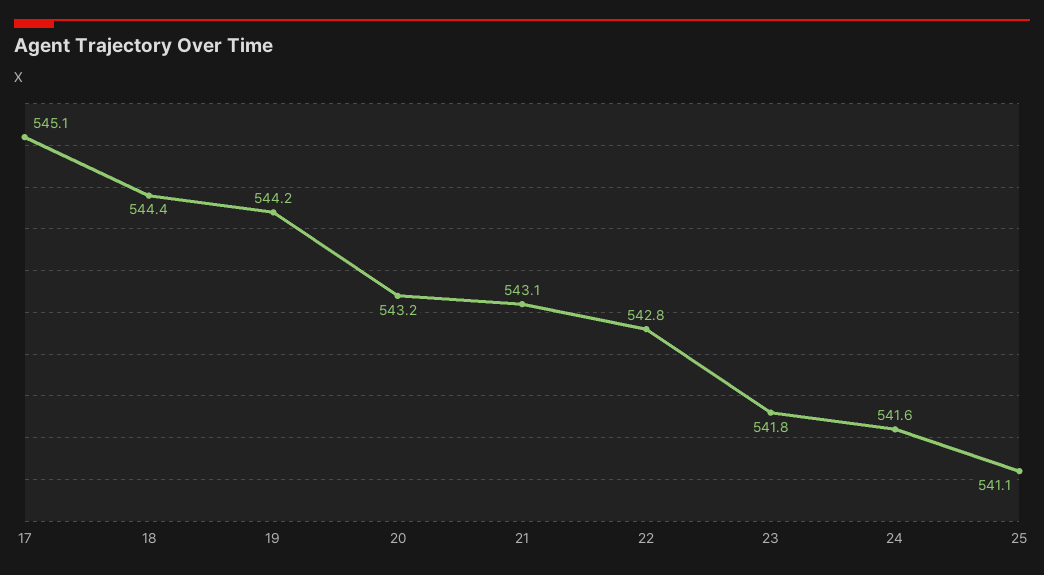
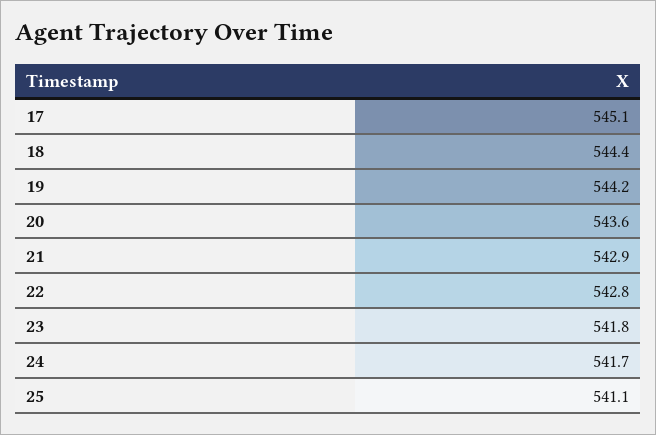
  {
    "17": 545.1,
    "18": 544.4,
    "19": 544.2,
-   "20": 543.2,
+   "20": 543.6,
-   "21": 543.1,
+   "21": 542.9,
    "22": 542.8,
    "23": 541.8,
-   "24": 541.6,
+   "24": 541.7,
    "25": 541.1
  }

